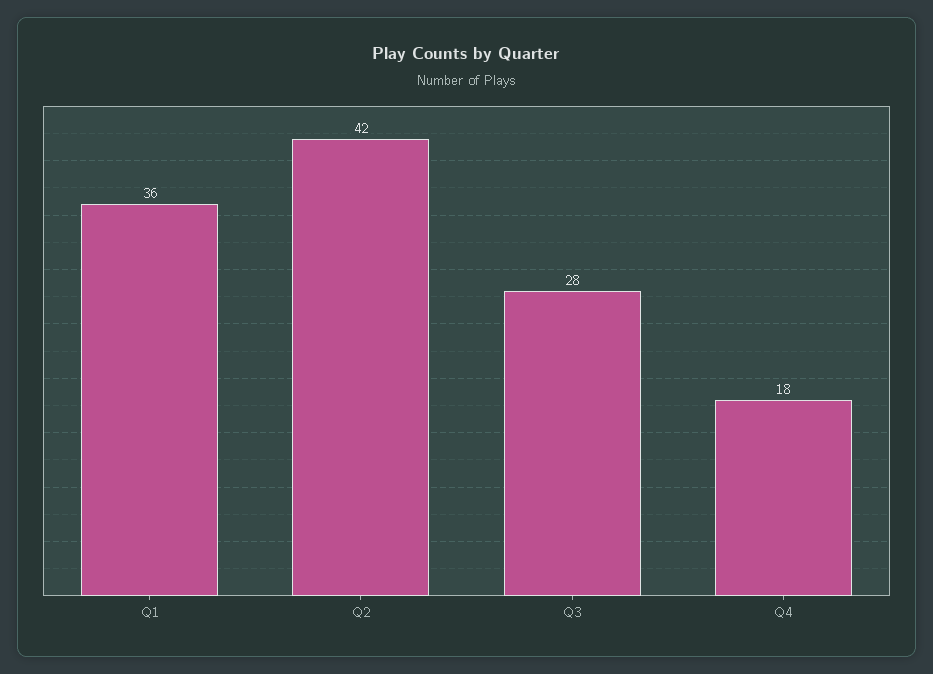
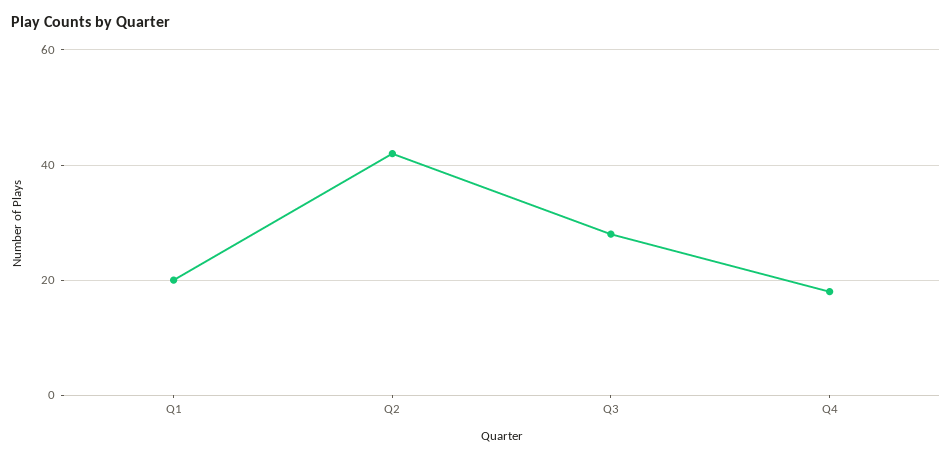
  {
-   "Q1": 36,
+   "Q1": 20,
    "Q2": 42,
    "Q3": 28,
    "Q4": 18
  }

